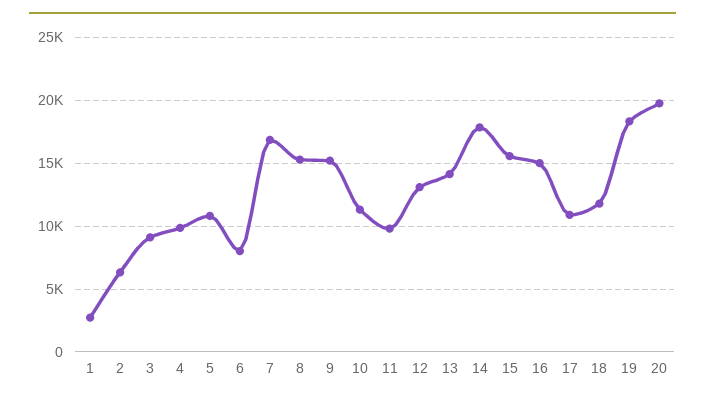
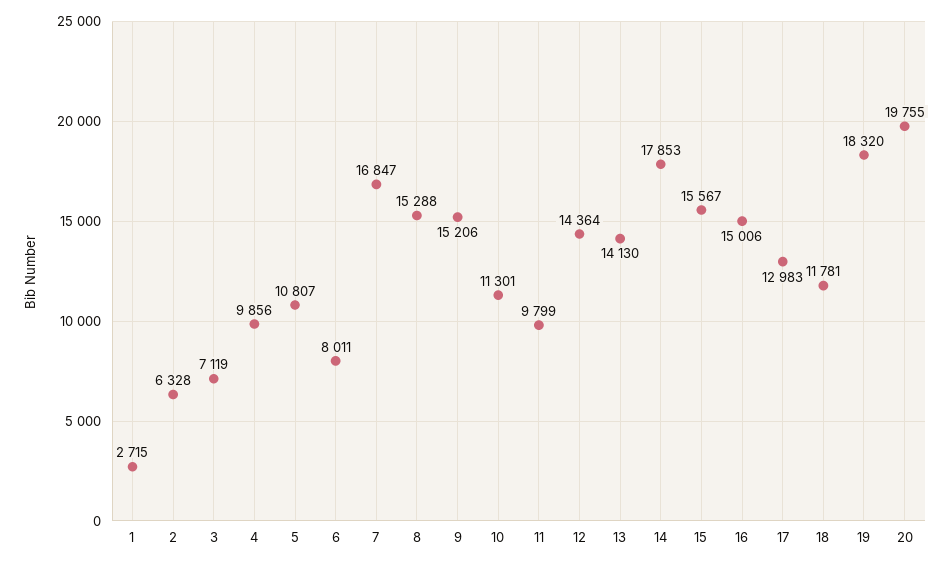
  {
    "1": 2715,
    "2": 6328,
-   "3": 9000,
+   "3": 7119,
    "4": 9856,
    "5": 10807,
    "6": 8011,
    "7": 16847,
    "8": 15288,
    "9": 15206,
    "10": 11301,
    "11": 9799,
-   "12": 13000,
+   "12": 14364,
    "13": 14130,
    "14": 17853,
    "15": 15567,
    "16": 15006,
-   "17": 11000,
+   "17": 12983,
    "18": 11781,
    "19": 18320,
    "20": 19755
  }

